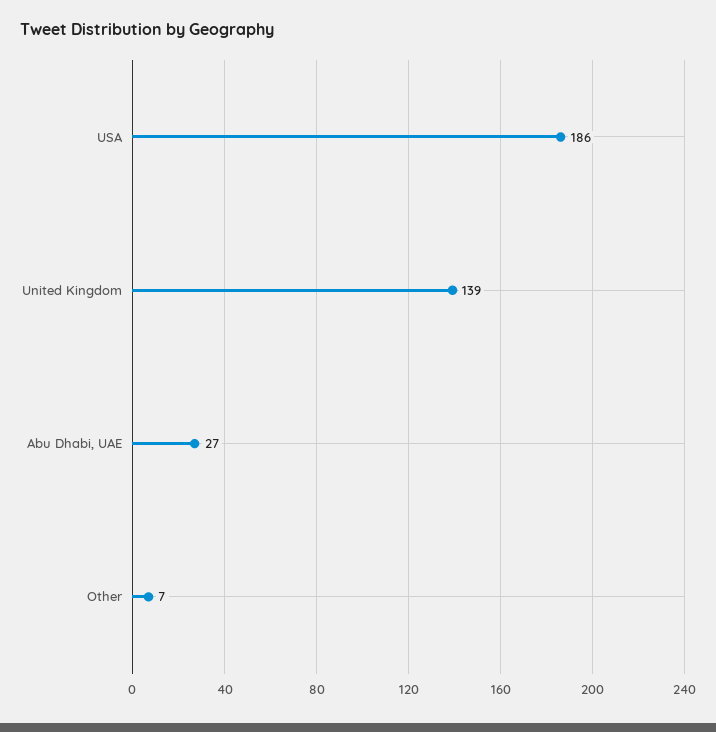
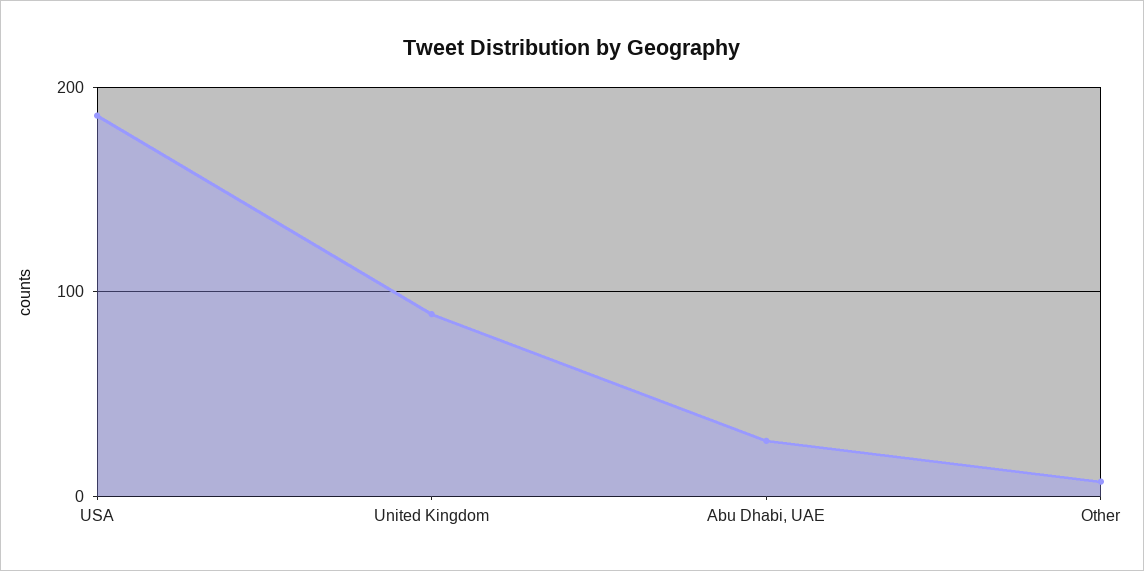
  {
    "USA": 186,
-   "United Kingdom": 139,
+   "United Kingdom": 90,
    "Abu Dhabi, UAE": 27,
    "Other": 7
  }

